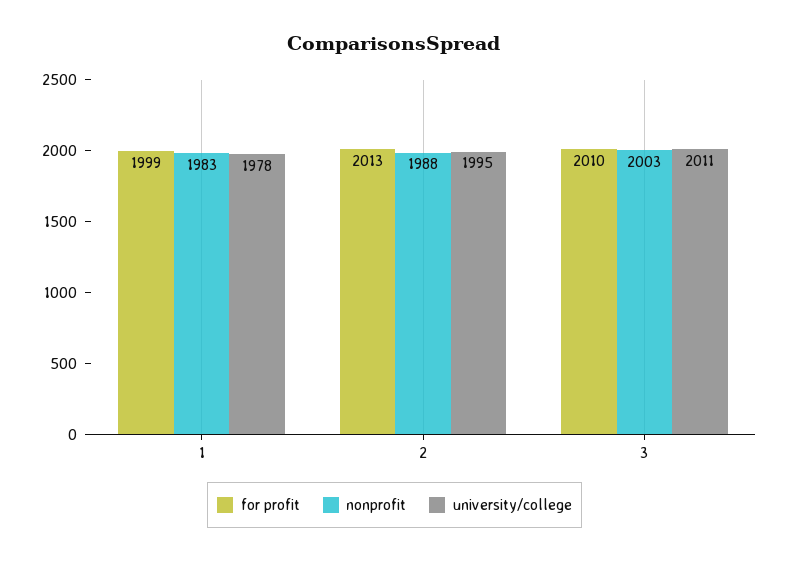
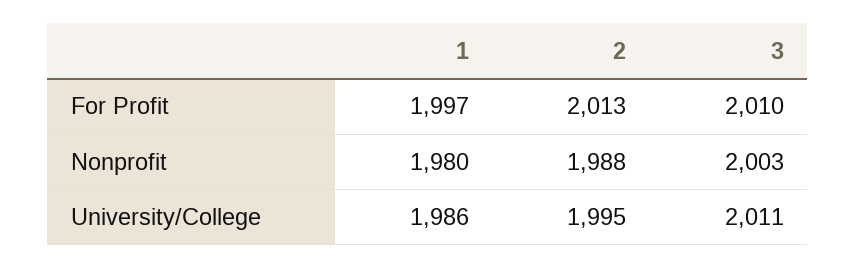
  {
    "for profit": {
-     "1": 1999,
+     "1": 1997,
      "2": 2013,
      "3": 2010
    },
    "nonprofit": {
-     "1": 1983,
+     "1": 1980,
      "2": 1988,
      "3": 2003
    },
    "university/college": {
-     "1": 1978,
+     "1": 1986,
      "2": 1995,
      "3": 2011
    }
  }

